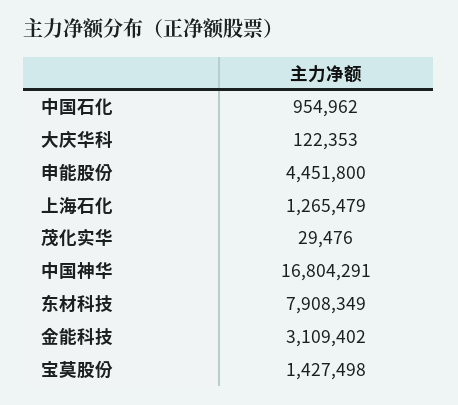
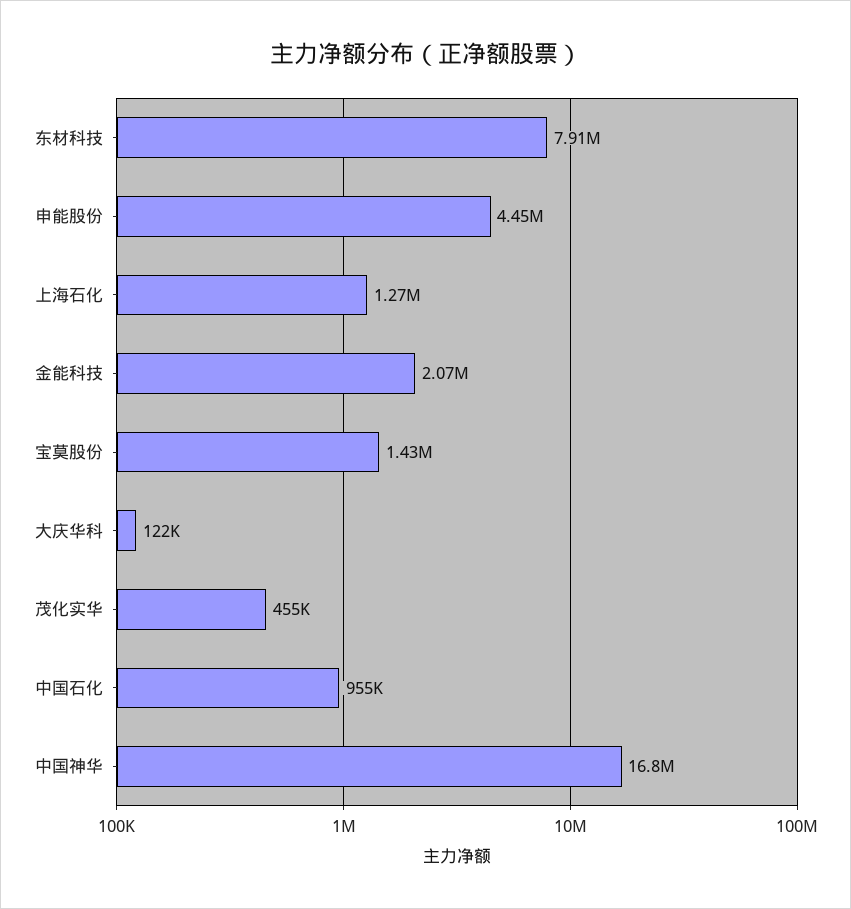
  {
    "中国石化": 954962,
    "大庆华科": 122353,
    "申能股份": 4451800,
    "上海石化": 1265479,
-   "茂化实华": 29476,
+   "茂化实华": 455000,
    "中国神华": 16804291,
    "东材科技": 7908349,
-   "金能科技": 3109402,
+   "金能科技": 2070000,
    "宝莫股份": 1427498
  }

